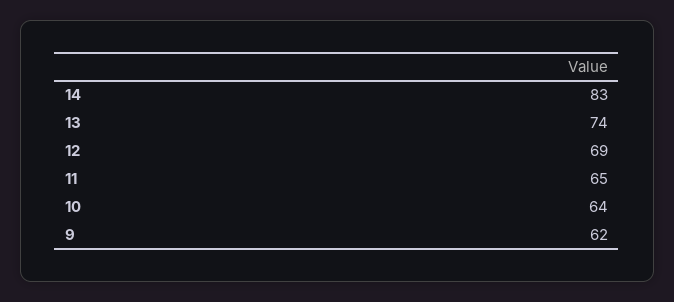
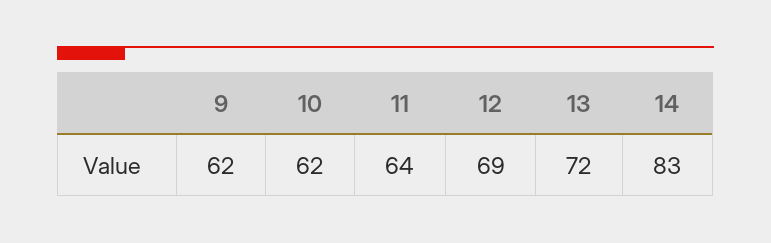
  {
    "14": 83,
-   "13": 74,
+   "13": 72,
    "12": 69,
-   "11": 65,
+   "11": 64,
-   "10": 64,
+   "10": 62,
    "9": 62
  }

